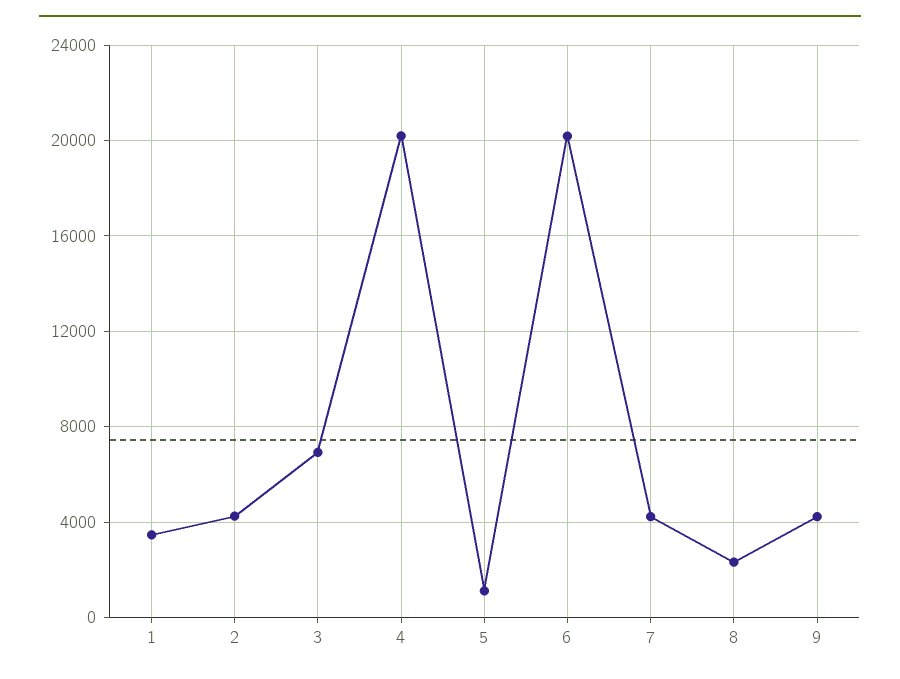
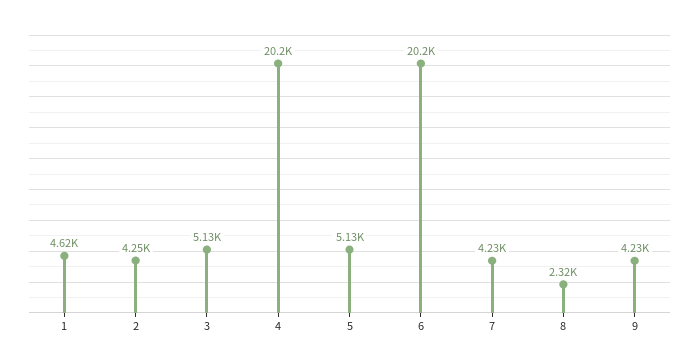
  {
-   "1": 3500,
+   "1": 4620,
    "2": 4250,
-   "3": 7000,
+   "3": 5130,
    "4": 20200,
-   "5": 1000,
+   "5": 5130,
    "6": 20200,
    "7": 4230,
    "8": 2320,
    "9": 4230
  }

